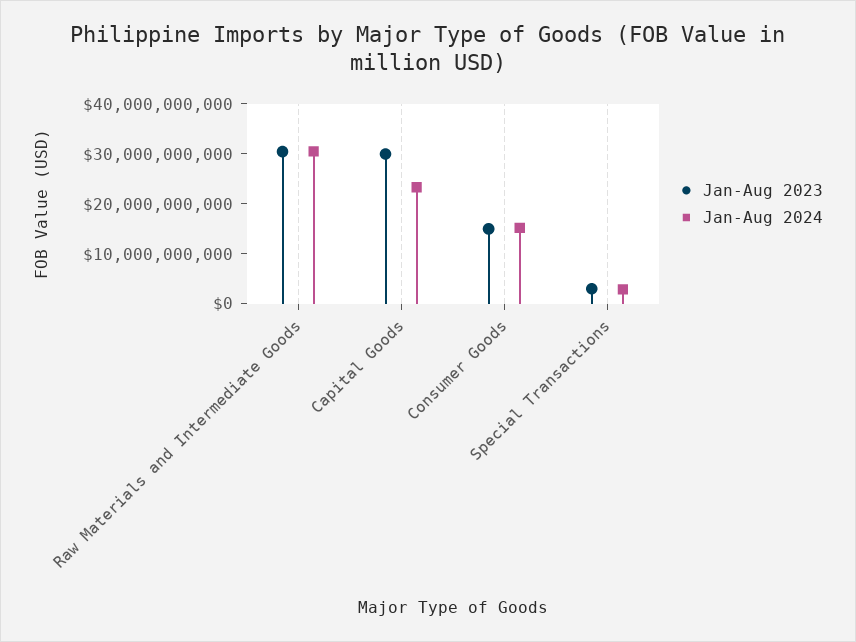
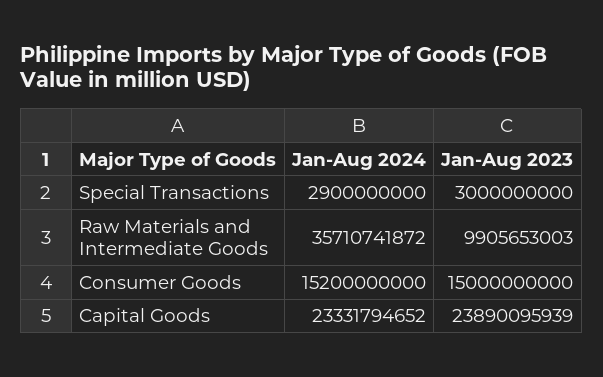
  {
    "Jan-Aug 2023": {
-     "Raw Materials and Intermediate Goods": 30000000000,
+     "Raw Materials and Intermediate Goods": 9905653003,
-     "Capital Goods": 30000000000,
+     "Capital Goods": 23890095939,
      "Consumer Goods": 15000000000,
      "Special Transactions": 3000000000
    },
    "Jan-Aug 2024": {
-     "Raw Materials and Intermediate Goods": 30000000000,
+     "Raw Materials and Intermediate Goods": 35710741872,
      "Capital Goods": 23331794652,
      "Consumer Goods": 15200000000,
      "Special Transactions": 2900000000
    }
  }

